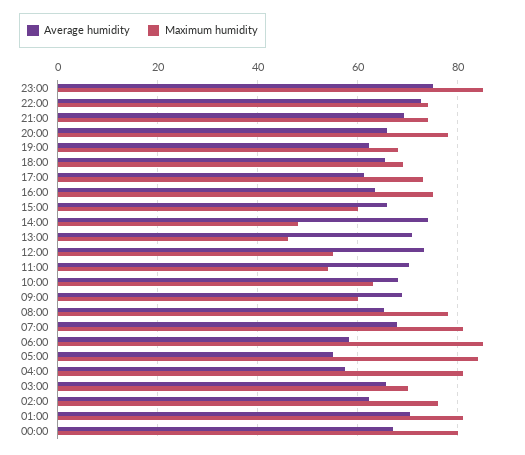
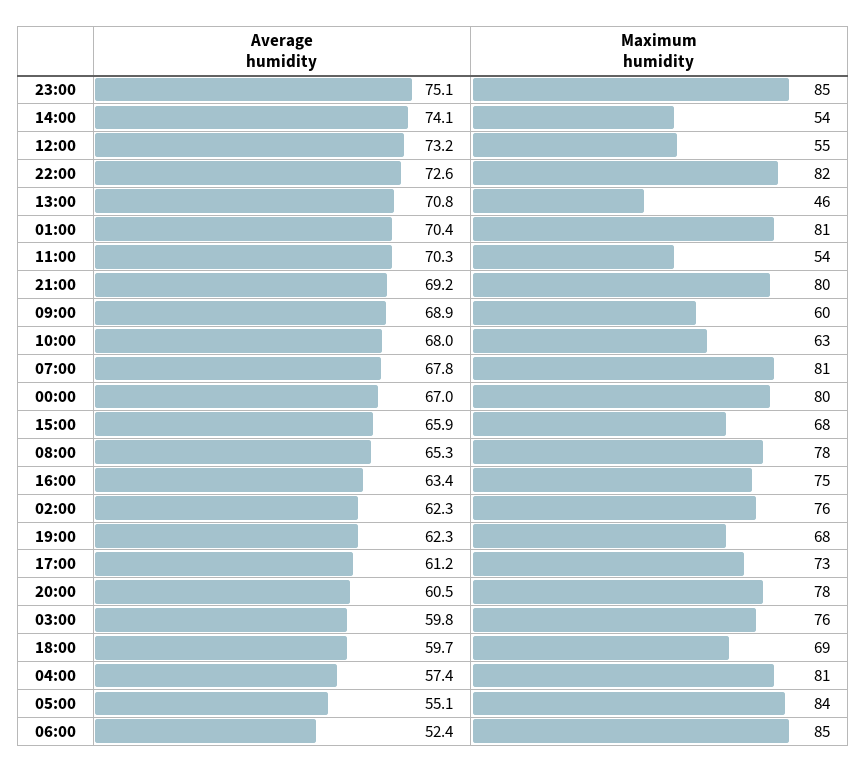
  {
    "Average humidity": {
      "23:00": 75.1,
      "22:00": 72.6,
      "21:00": 69.2,
-     "20:00": 66,
+     "20:00": 60.5,
      "19:00": 62.3,
-     "18:00": 66,
+     "18:00": 59.7,
      "17:00": 61.2,
      "16:00": 63.4,
      "15:00": 65.9,
      "14:00": 74.1,
      "13:00": 70.8,
      "12:00": 73.2,
      "11:00": 70.3,
      "10:00": 68,
      "09:00": 68.9,
      "08:00": 65.3,
      "07:00": 67.8,
-     "06:00": 58,
+     "06:00": 52.4,
      "05:00": 55.1,
      "04:00": 57.4,
-     "03:00": 66,
+     "03:00": 59.8,
      "02:00": 62.3,
      "01:00": 70.4,
      "00:00": 67
    },
    "Maximum humidity": {
      "23:00": 85,
-     "22:00": 74,
+     "22:00": 82,
-     "21:00": 74,
+     "21:00": 80,
      "20:00": 78,
      "19:00": 68,
      "18:00": 69,
      "17:00": 73,
      "16:00": 75,
-     "15:00": 60,
+     "15:00": 68,
-     "14:00": 48,
+     "14:00": 54,
      "13:00": 46,
      "12:00": 55,
      "11:00": 54,
      "10:00": 63,
      "09:00": 60,
      "08:00": 78,
      "07:00": 81,
      "06:00": 85,
      "05:00": 84,
      "04:00": 81,
-     "03:00": 70,
+     "03:00": 76,
      "02:00": 76,
      "01:00": 81,
      "00:00": 80
    }
  }

